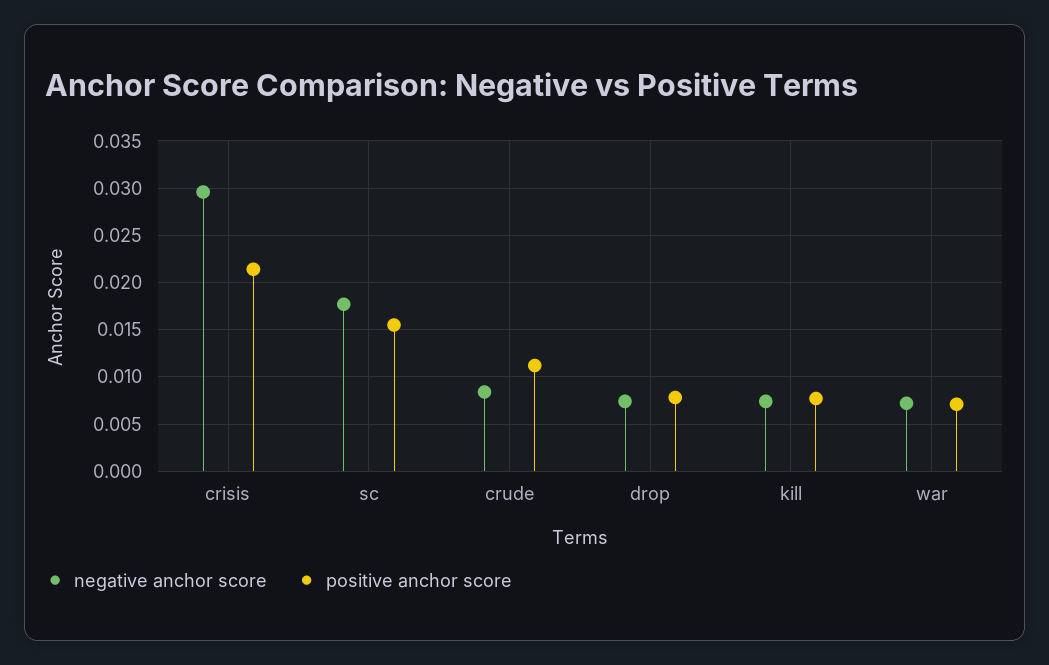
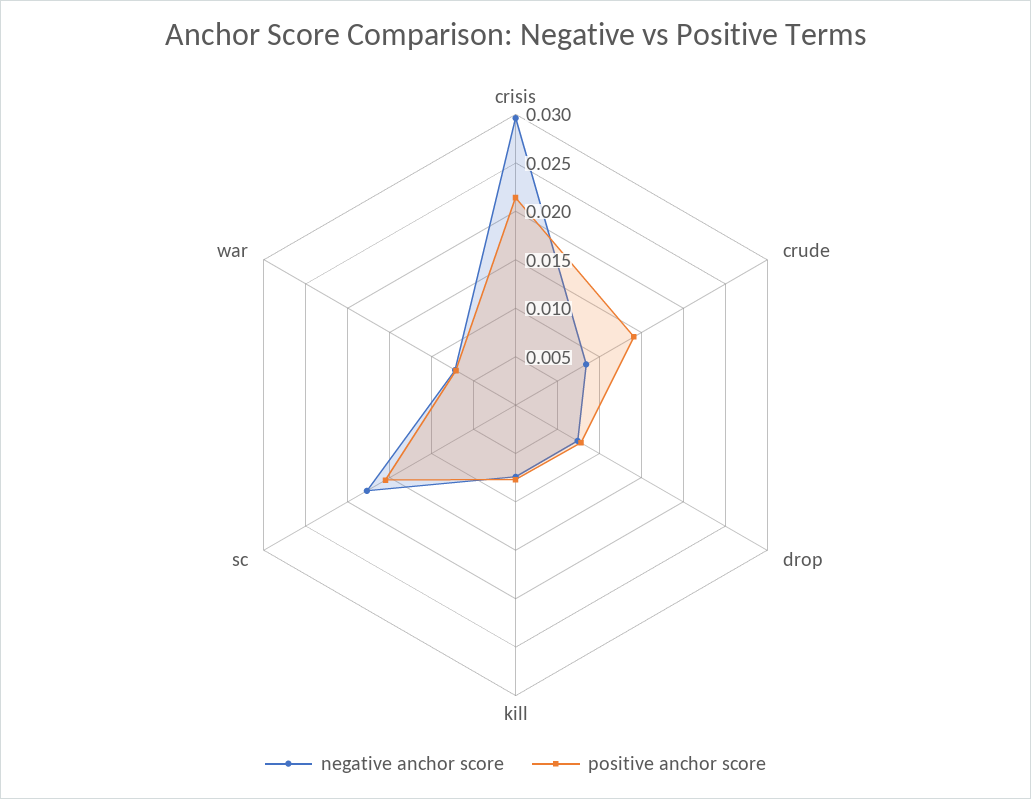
  {
    "negative anchor score": {
      "crisis": 0.03,
      "sc": 0.018,
      "crude": 0.008,
      "drop": 0.007,
      "kill": 0.007,
      "war": 0.007
    },
    "positive anchor score": {
      "crisis": 0.021,
      "sc": 0.016,
-     "crude": 0.011,
+     "crude": 0.014,
      "drop": 0.008,
      "kill": 0.008,
      "war": 0.007
    }
  }

